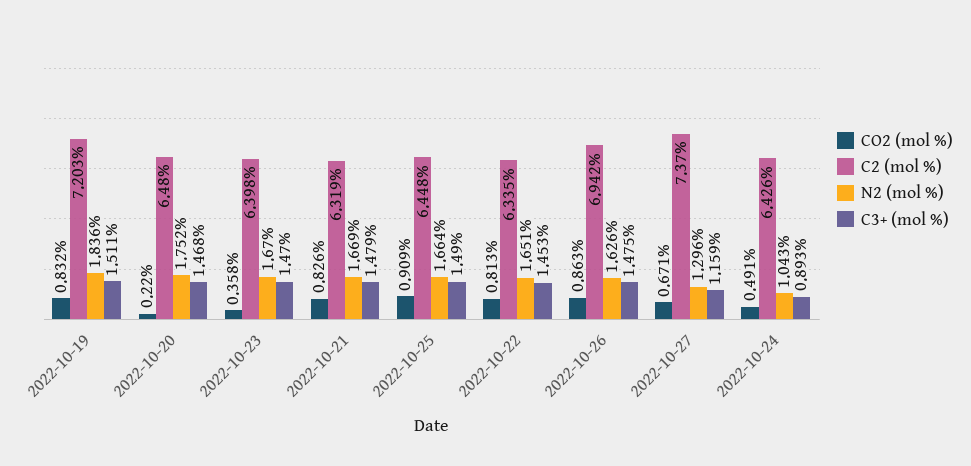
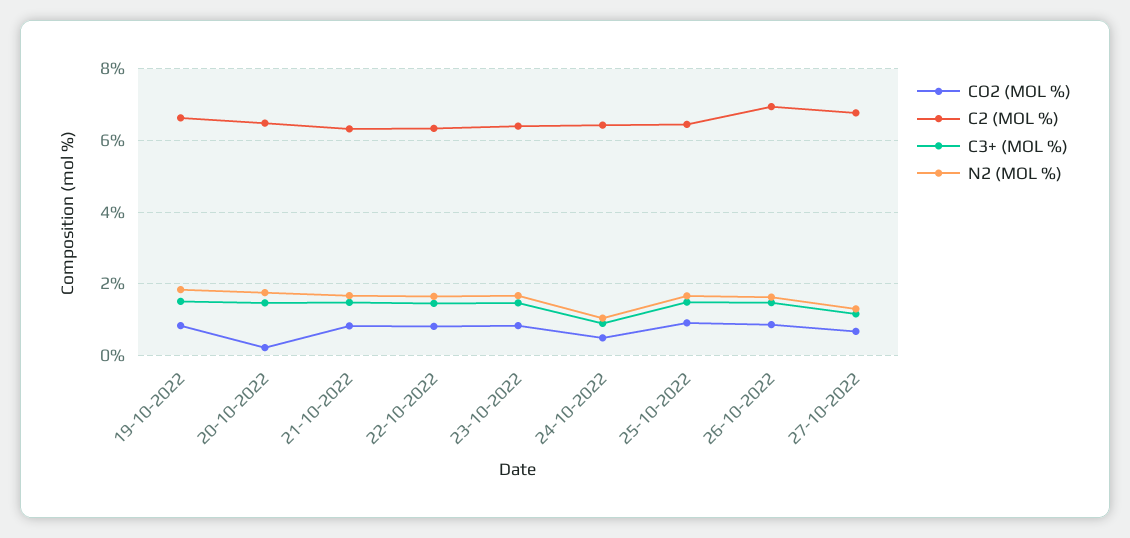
  {
    "CO2 (mol %)": {
      "2022-10-19": 0.832,
      "2022-10-20": 0.22,
-     "2022-10-23": 0.358,
+     "2022-10-23": 0.8,
      "2022-10-21": 0.826,
      "2022-10-25": 0.909,
      "2022-10-22": 0.813,
      "2022-10-26": 0.863,
      "2022-10-27": 0.671,
      "2022-10-24": 0.491
    },
    "C2 (mol %)": {
-     "2022-10-19": 7.203,
+     "2022-10-19": 6.6,
      "2022-10-20": 6.48,
      "2022-10-23": 6.398,
      "2022-10-21": 6.319,
      "2022-10-25": 6.448,
      "2022-10-22": 6.335,
      "2022-10-26": 6.942,
-     "2022-10-27": 7.37,
+     "2022-10-27": 6.8,
      "2022-10-24": 6.426
    },
    "N2 (mol %)": {
      "2022-10-19": 1.836,
      "2022-10-20": 1.752,
      "2022-10-23": 1.67,
      "2022-10-21": 1.669,
      "2022-10-25": 1.664,
      "2022-10-22": 1.651,
      "2022-10-26": 1.626,
      "2022-10-27": 1.296,
      "2022-10-24": 1.043
    },
    "C3+ (mol %)": {
      "2022-10-19": 1.511,
      "2022-10-20": 1.468,
      "2022-10-23": 1.47,
      "2022-10-21": 1.479,
      "2022-10-25": 1.49,
      "2022-10-22": 1.453,
      "2022-10-26": 1.475,
      "2022-10-27": 1.159,
      "2022-10-24": 0.893
    }
  }

